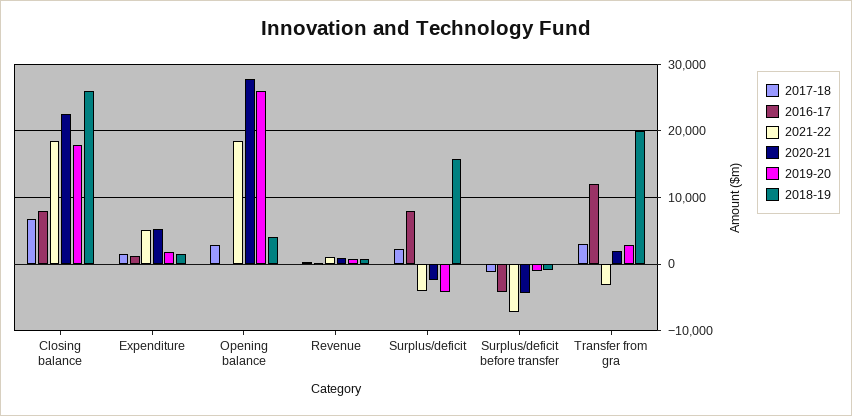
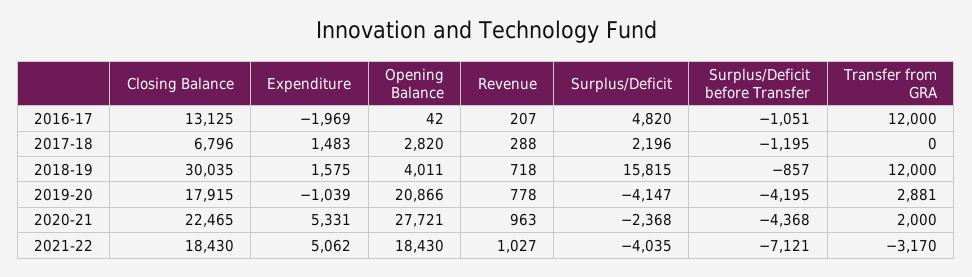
  {
    "2017-18": {
      "Closing balance": 6796,
      "Expenditure": 1483,
      "Opening balance": 2820,
      "Revenue": 288,
      "Surplus/deficit": 2196,
      "Surplus/deficit before transfer": -1195,
-     "Transfer from gra": 3000
+     "Transfer from gra": 0
    },
    "2016-17": {
-     "Closing balance": 8000,
+     "Closing balance": 13125,
-     "Expenditure": 1000,
+     "Expenditure": -1969,
      "Opening balance": 42,
      "Revenue": 207,
-     "Surplus/deficit": 8000,
+     "Surplus/deficit": 4820,
-     "Surplus/deficit before transfer": -4000,
+     "Surplus/deficit before transfer": -1051,
      "Transfer from gra": 12000
    },
    "2021-22": {
      "Closing balance": 18430,
      "Expenditure": 5062,
      "Opening balance": 18430,
      "Revenue": 1027,
      "Surplus/deficit": -4035,
      "Surplus/deficit before transfer": -7121,
      "Transfer from gra": -3170
    },
    "2020-21": {
      "Closing balance": 22465,
      "Expenditure": 5331,
      "Opening balance": 27721,
      "Revenue": 963,
      "Surplus/deficit": -2368,
      "Surplus/deficit before transfer": -4368,
      "Transfer from gra": 2000
    },
    "2019-20": {
      "Closing balance": 17915,
-     "Expenditure": 2000,
+     "Expenditure": -1039,
-     "Opening balance": 26000,
+     "Opening balance": 20866,
      "Revenue": 778,
      "Surplus/deficit": -4147,
-     "Surplus/deficit before transfer": -1000,
+     "Surplus/deficit before transfer": -4195,
      "Transfer from gra": 2881
    },
    "2018-19": {
-     "Closing balance": 26000,
+     "Closing balance": 30035,
      "Expenditure": 1575,
      "Opening balance": 4011,
      "Revenue": 718,
      "Surplus/deficit": 15815,
      "Surplus/deficit before transfer": -857,
-     "Transfer from gra": 20000
+     "Transfer from gra": 12000
    }
  }

